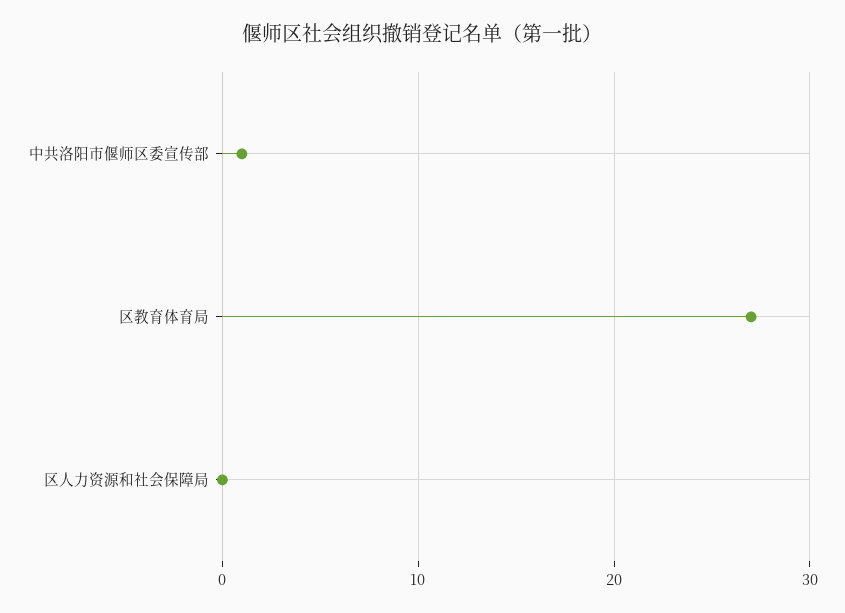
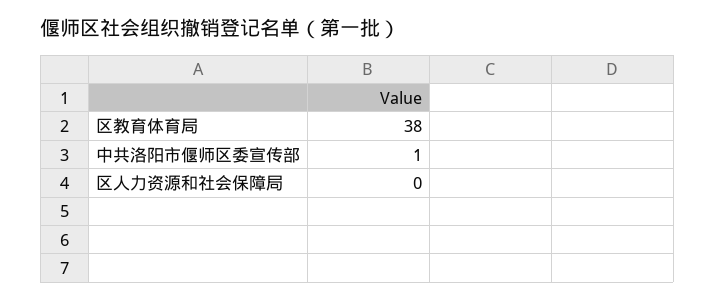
  {
    "中共洛阳市偃师区委宣传部": 1,
-   "区教育体育局": 27,
+   "区教育体育局": 38,
    "区人力资源和社会保障局": 0
  }

